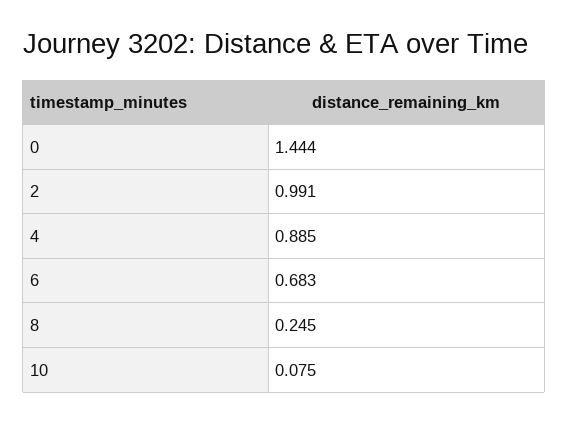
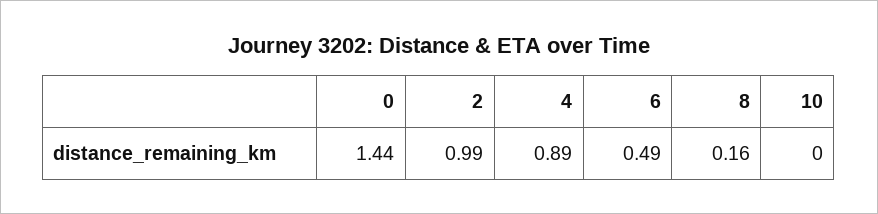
  {
    "0": 1.444,
    "2": 0.991,
    "4": 0.885,
-   "6": 0.683,
+   "6": 0.49,
-   "8": 0.245,
+   "8": 0.16,
-   "10": 0.075
+   "10": 0
  }

